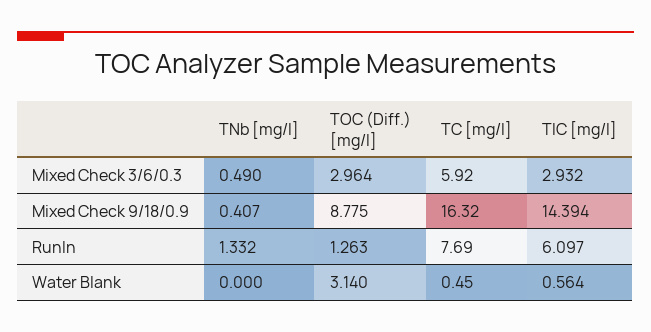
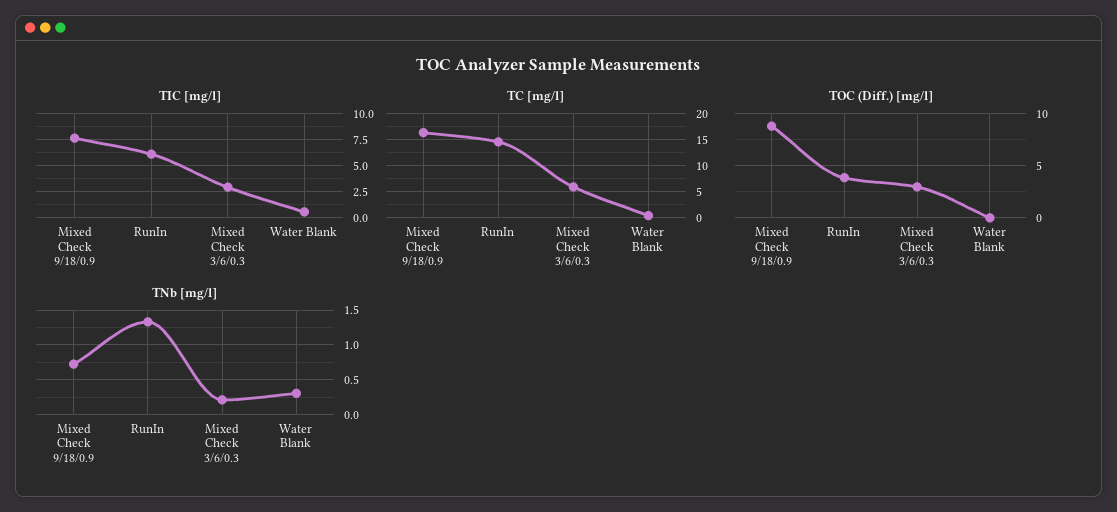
  {
    "TNb [mg/l]": {
-     "Mixed Check 3/6/0.3": 0.49,
+     "Mixed Check 3/6/0.3": 0.2,
-     "Mixed Check 9/18/0.9": 0.407,
+     "Mixed Check 9/18/0.9": 0.7,
      "RunIn": 1.332,
-     "Water Blank": 0
+     "Water Blank": 0.3
    },
    "TOC (Diff.) [mg/l]": {
      "Mixed Check 3/6/0.3": 2.964,
      "Mixed Check 9/18/0.9": 8.775,
-     "RunIn": 1.263,
+     "RunIn": 4,
-     "Water Blank": 3.14
+     "Water Blank": 0
    },
    "TC [mg/l]": {
      "Mixed Check 3/6/0.3": 5.92,
      "Mixed Check 9/18/0.9": 16.32,
-     "RunIn": 7.69,
+     "RunIn": 15,
      "Water Blank": 0.45
    },
    "TIC [mg/l]": {
      "Mixed Check 3/6/0.3": 2.932,
-     "Mixed Check 9/18/0.9": 14.394,
+     "Mixed Check 9/18/0.9": 7.5,
      "RunIn": 6.097,
      "Water Blank": 0.564
    }
  }

